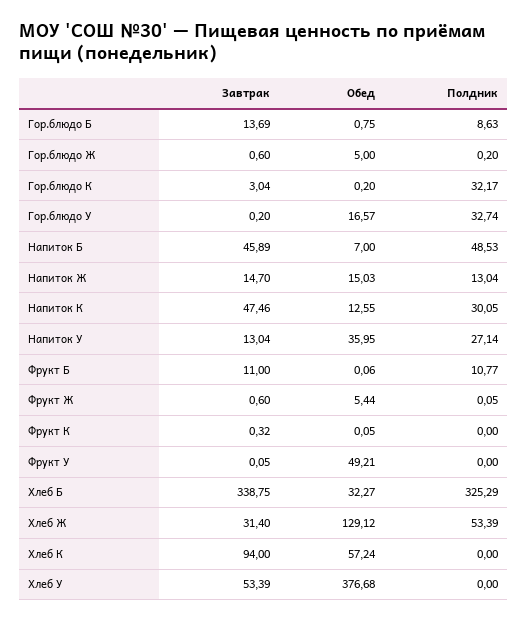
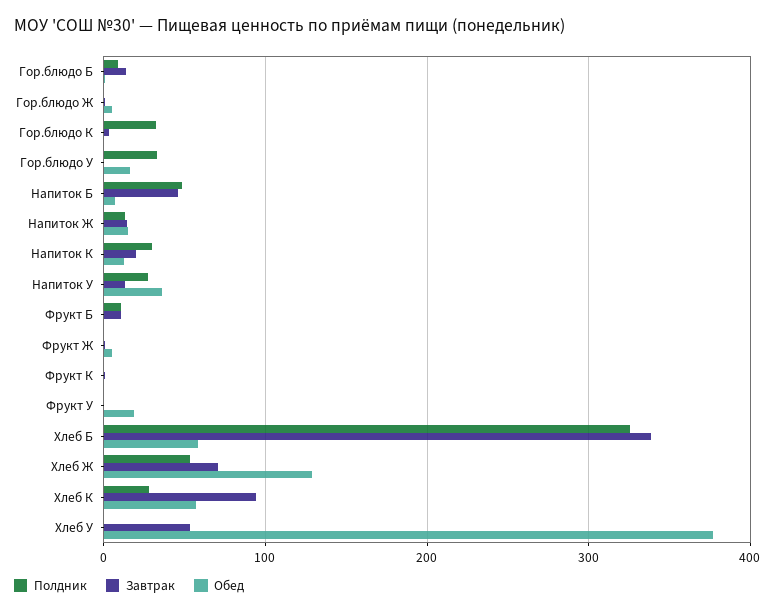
  {
    "Завтрак": {
      "Гор.блюдо Б": 13.69,
      "Гор.блюдо Ж": 0.6,
      "Гор.блюдо К": 3.04,
      "Гор.блюдо У": 0.2,
      "Напиток Б": 45.89,
      "Напиток Ж": 14.7,
-     "Напиток К": 47.46,
+     "Напиток К": 20,
      "Напиток У": 13.04,
      "Фрукт Б": 11,
      "Фрукт Ж": 0.6,
      "Фрукт К": 0.32,
      "Фрукт У": 0.05,
      "Хлеб Б": 338.75,
-     "Хлеб Ж": 31.4,
+     "Хлеб Ж": 70,
      "Хлеб К": 94,
      "Хлеб У": 53.39
    },
    "Обед": {
      "Гор.блюдо Б": 0.75,
      "Гор.блюдо Ж": 5,
      "Гор.блюдо К": 0.2,
      "Гор.блюдо У": 16.57,
      "Напиток Б": 7,
      "Напиток Ж": 15.03,
      "Напиток К": 12.55,
      "Напиток У": 35.95,
      "Фрукт Б": 0.06,
      "Фрукт Ж": 5.44,
      "Фрукт К": 0.05,
-     "Фрукт У": 49.21,
+     "Фрукт У": 20,
-     "Хлеб Б": 32.27,
+     "Хлеб Б": 60,
      "Хлеб Ж": 129.12,
      "Хлеб К": 57.24,
      "Хлеб У": 376.68
    },
    "Полдник": {
      "Гор.блюдо Б": 8.63,
      "Гор.блюдо Ж": 0.2,
      "Гор.блюдо К": 32.17,
      "Гор.блюдо У": 32.74,
      "Напиток Б": 48.53,
      "Напиток Ж": 13.04,
      "Напиток К": 30.05,
      "Напиток У": 27.14,
      "Фрукт Б": 10.77,
      "Фрукт Ж": 0.05,
      "Фрукт К": 0,
      "Фрукт У": 0,
      "Хлеб Б": 325.29,
      "Хлеб Ж": 53.39,
-     "Хлеб К": 0,
+     "Хлеб К": 30,
      "Хлеб У": 0
    }
  }

